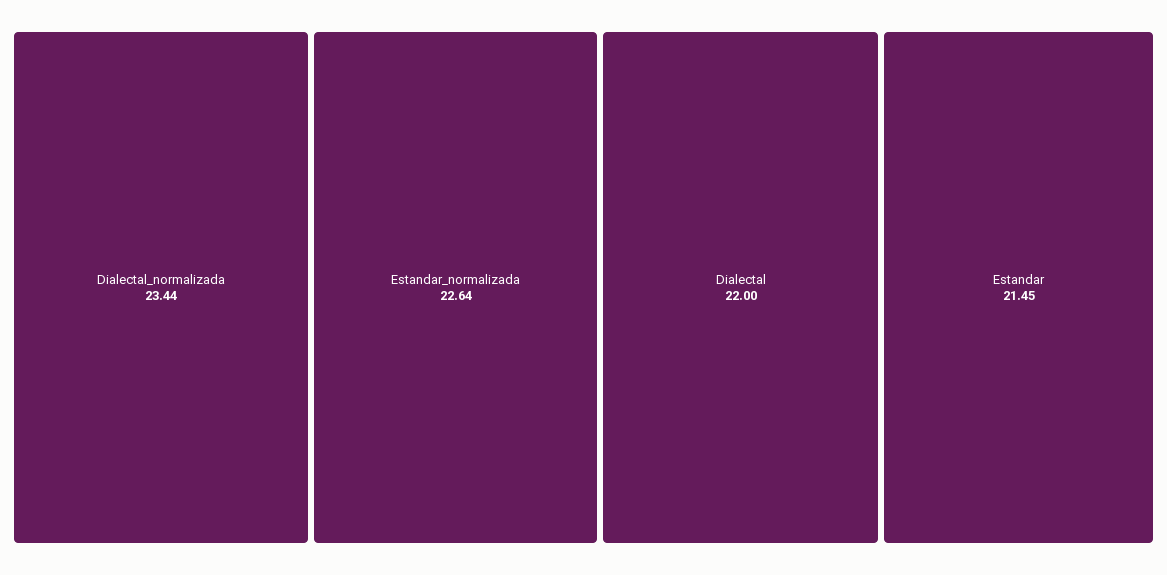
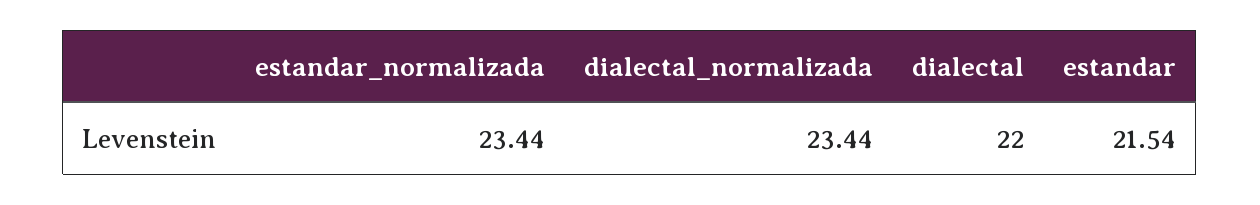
  {
    "Dialectal_normalizada": 23.44,
-   "Estandar_normalizada": 22.64,
+   "Estandar_normalizada": 23.44,
    "Dialectal": 22,
-   "Estandar": 21.45
+   "Estandar": 21.54
  }

